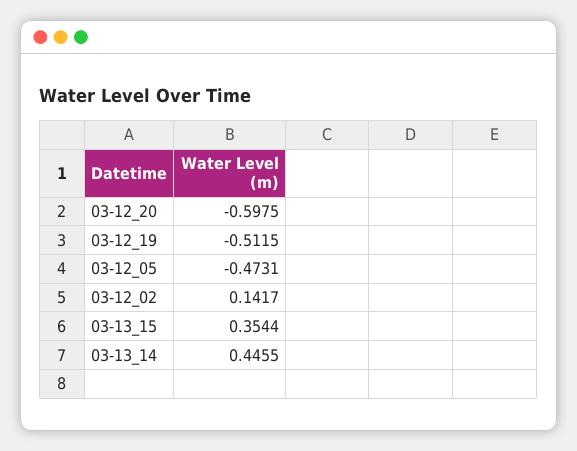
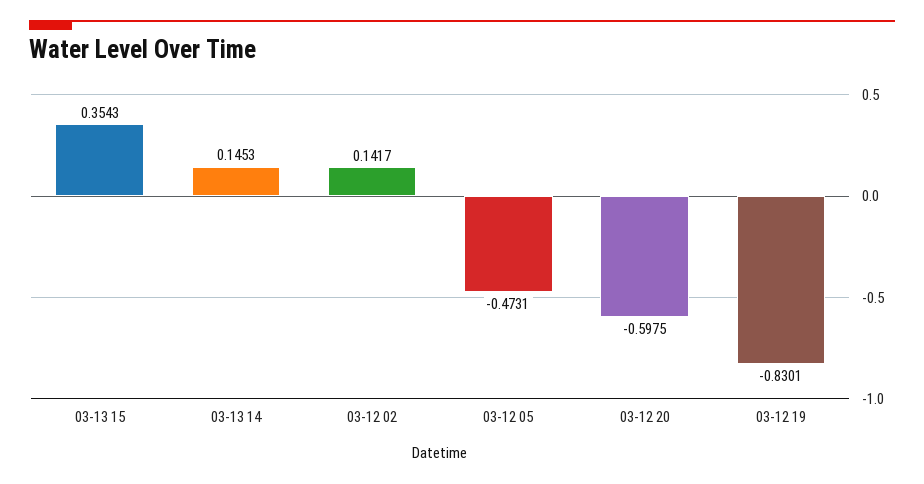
  {
    "03-12_20": -0.5975,
-   "03-12_19": -0.5115,
+   "03-12_19": -0.8301,
    "03-12_05": -0.4731,
    "03-12_02": 0.1417,
-   "03-13_15": 0.3544,
+   "03-13_15": 0.3543,
-   "03-13_14": 0.4455
+   "03-13_14": 0.1453
  }

